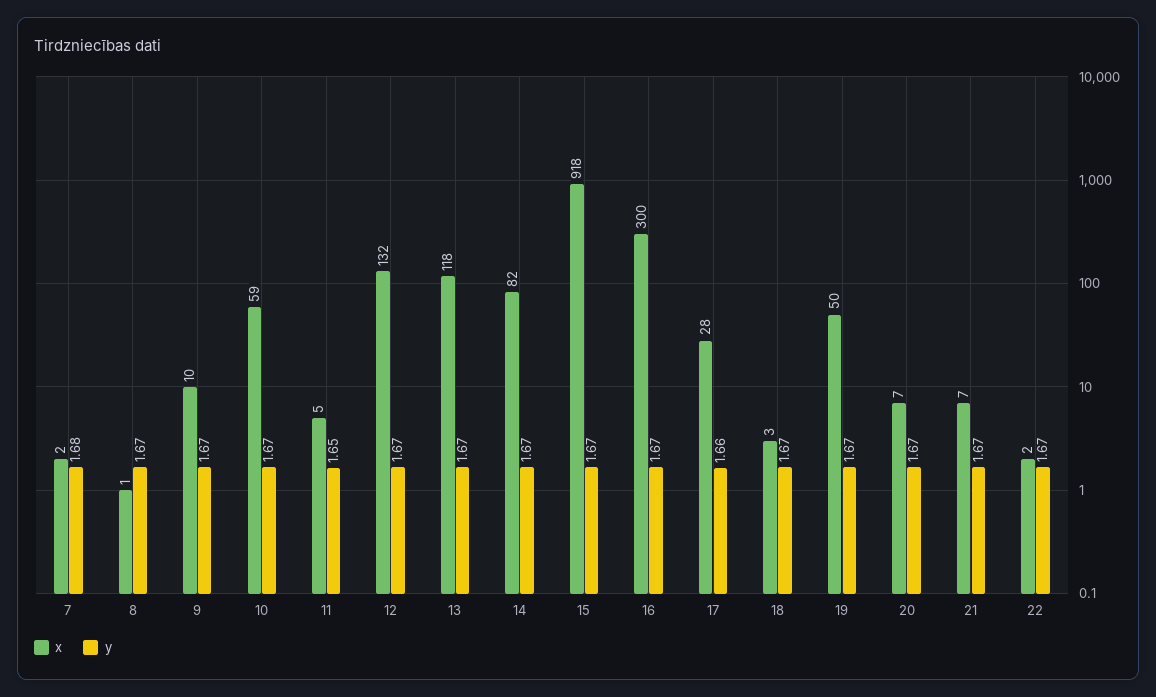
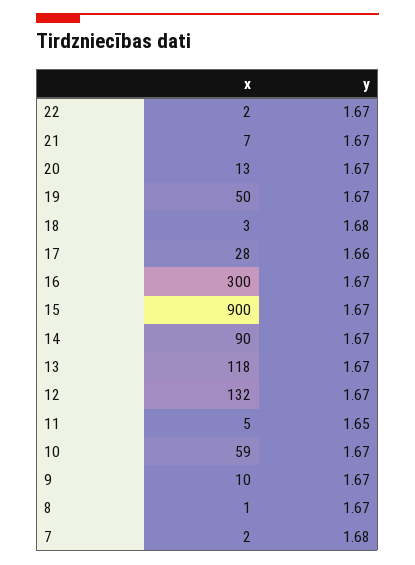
  {
    "x": {
      "7": 2,
      "8": 1,
      "9": 10,
      "10": 59,
      "11": 5,
      "12": 132,
      "13": 118,
-     "14": 82,
+     "14": 90,
-     "15": 918,
+     "15": 900,
      "16": 300,
      "17": 28,
      "18": 3,
      "19": 50,
-     "20": 7,
+     "20": 13,
      "21": 7,
      "22": 2
    },
    "y": {
      "7": 1.68,
      "8": 1.67,
      "9": 1.67,
      "10": 1.67,
      "11": 1.65,
      "12": 1.67,
      "13": 1.67,
      "14": 1.67,
      "15": 1.67,
      "16": 1.67,
      "17": 1.66,
-     "18": 1.67,
+     "18": 1.68,
      "19": 1.67,
      "20": 1.67,
      "21": 1.67,
      "22": 1.67
    }
  }

